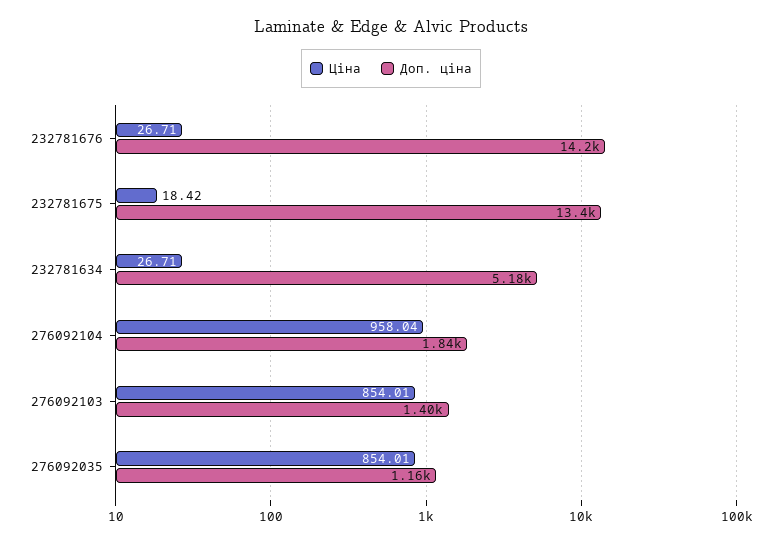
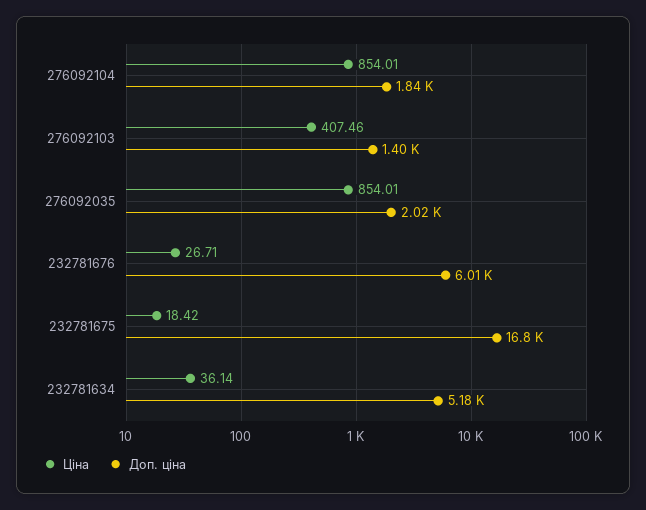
  {
    "Ціна": {
      "232781676": 26.71,
      "232781675": 18.42,
-     "232781634": 26.71,
+     "232781634": 36.14,
-     "276092104": 958.04,
+     "276092104": 854.01,
-     "276092103": 854.01,
+     "276092103": 407.46,
      "276092035": 854.01
    },
    "Доп. ціна": {
-     "232781676": 14200,
+     "232781676": 6010,
-     "232781675": 13400,
+     "232781675": 16800,
      "232781634": 5180,
      "276092104": 1840,
      "276092103": 1400,
-     "276092035": 1160
+     "276092035": 2020
    }
  }

